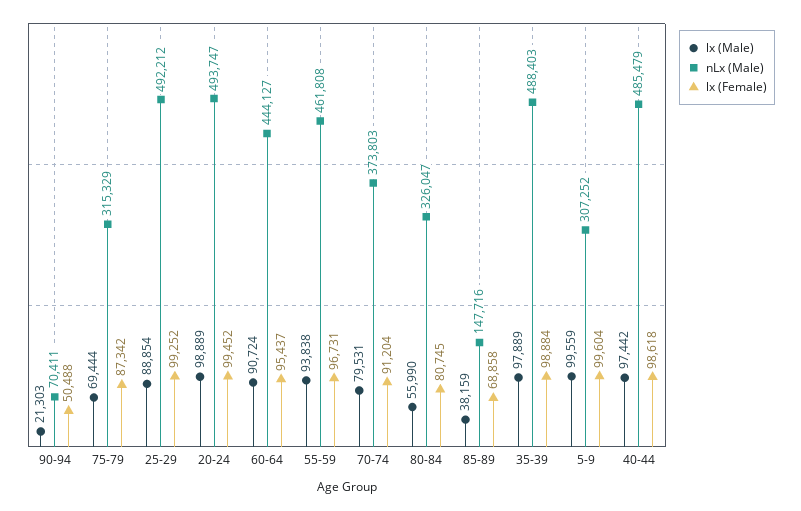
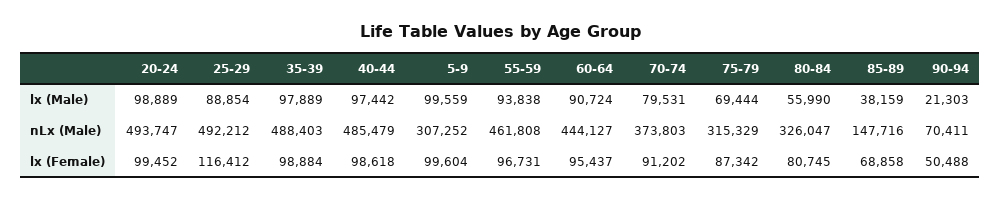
  {
    "lx (Male)": {
      "90-94": 21303,
      "75-79": 69444,
      "25-29": 88854,
      "20-24": 98889,
      "60-64": 90724,
      "55-59": 93838,
      "70-74": 79531,
      "80-84": 55990,
      "85-89": 38159,
      "35-39": 97889,
      "5-9": 99559,
      "40-44": 97442
    },
    "nLx (Male)": {
      "90-94": 70411,
      "75-79": 315329,
      "25-29": 492212,
      "20-24": 493747,
      "60-64": 444127,
      "55-59": 461808,
      "70-74": 373803,
      "80-84": 326047,
      "85-89": 147716,
      "35-39": 488403,
      "5-9": 307252,
      "40-44": 485479
    },
    "lx (Female)": {
      "90-94": 50488,
      "75-79": 87342,
-     "25-29": 99252,
+     "25-29": 116412,
      "20-24": 99452,
      "60-64": 95437,
      "55-59": 96731,
-     "70-74": 91204,
+     "70-74": 91202,
      "80-84": 80745,
      "85-89": 68858,
      "35-39": 98884,
      "5-9": 99604,
      "40-44": 98618
    }
  }

